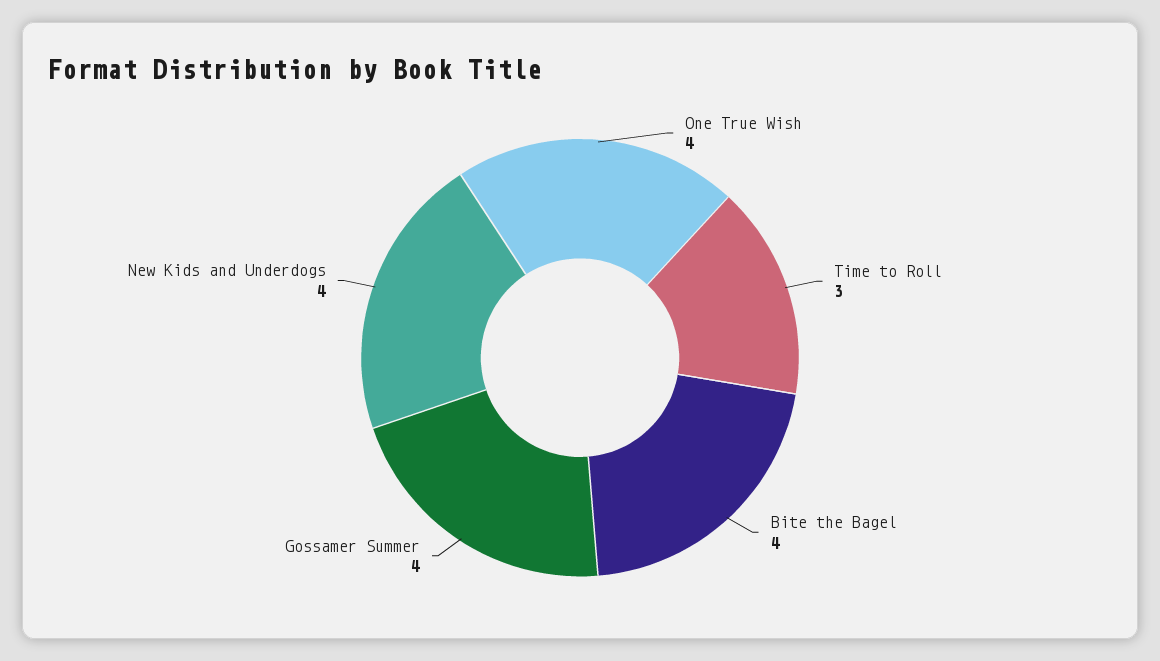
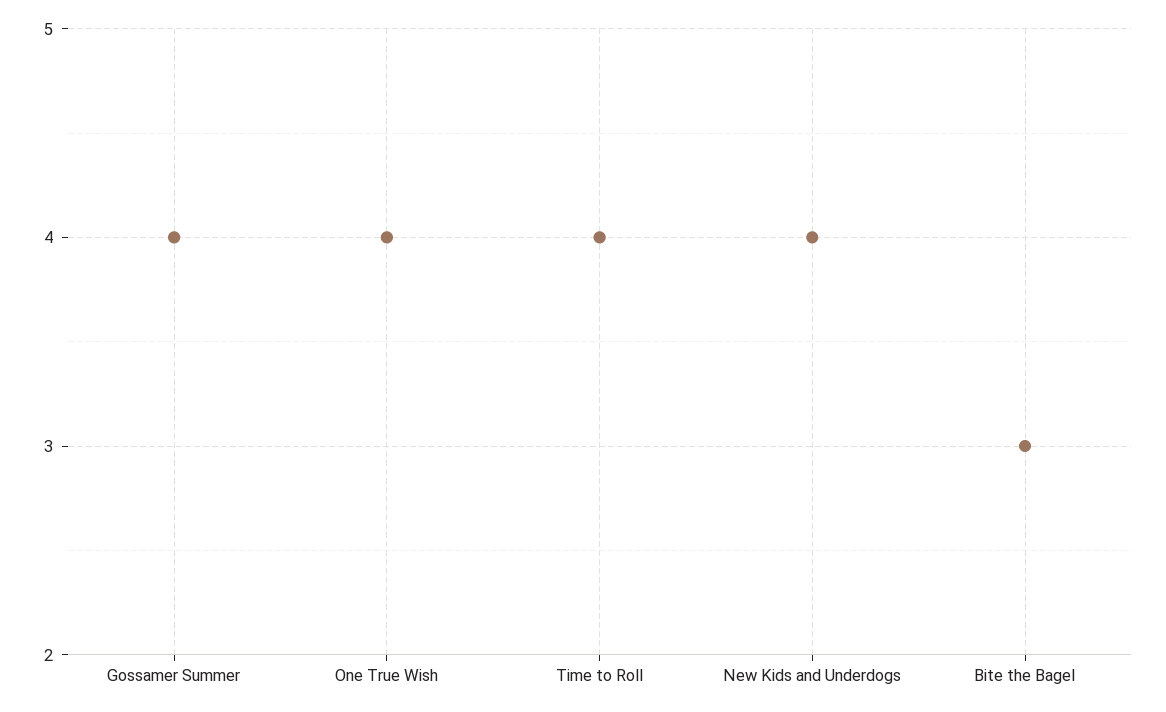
  {
    "One True Wish": 4,
-   "Time to Roll": 3,
+   "Time to Roll": 4,
-   "Bite the Bagel": 4,
+   "Bite the Bagel": 3,
    "Gossamer Summer": 4,
    "New Kids and Underdogs": 4
  }

